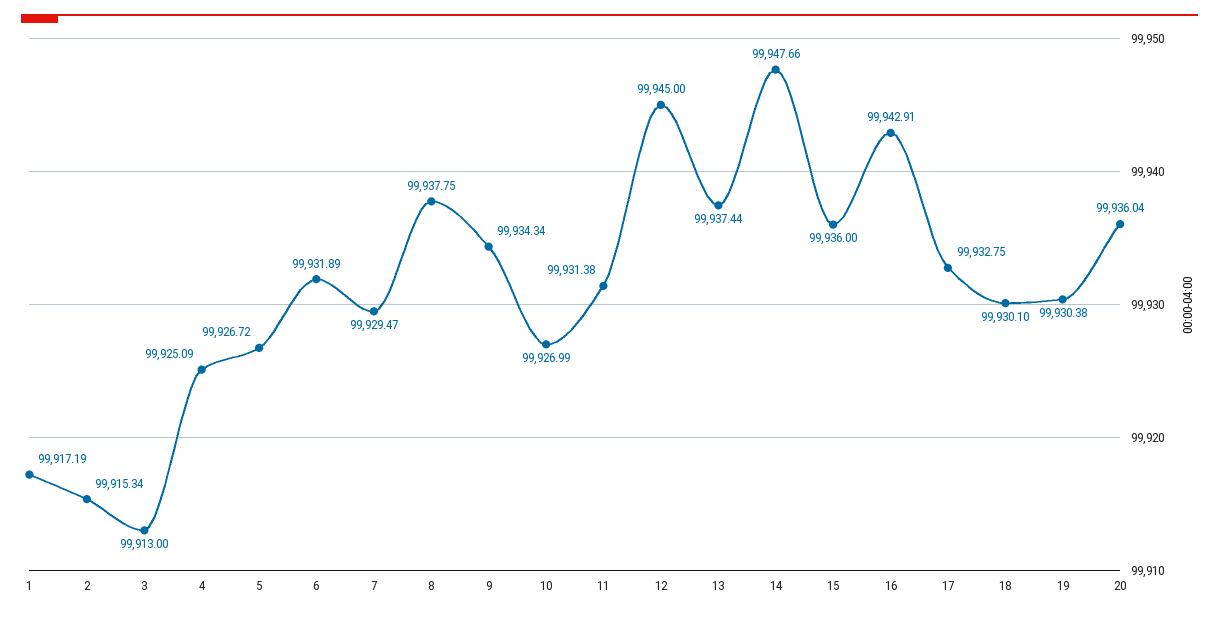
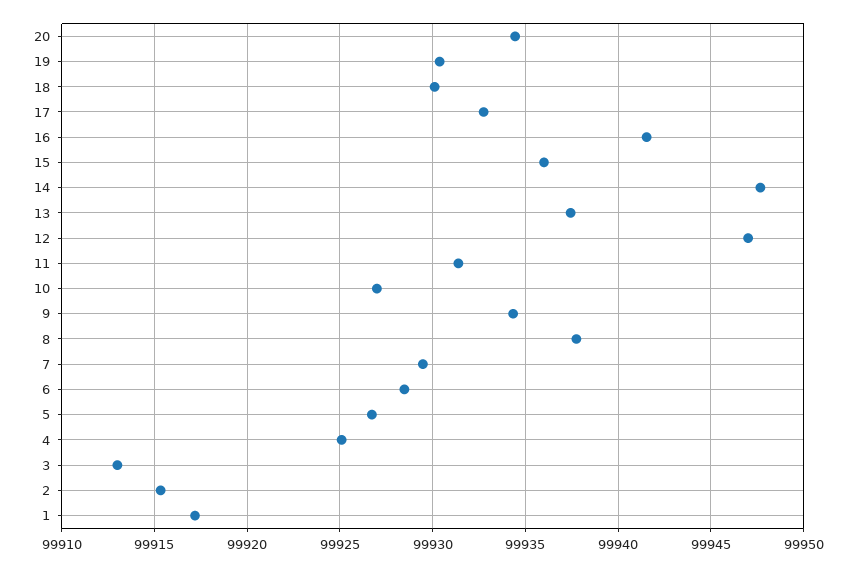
  {
    "1": 99917.19,
    "2": 99915.34,
    "3": 99913,
    "4": 99925.09,
    "5": 99926.72,
-   "6": 99931.89,
+   "6": 99928.5,
    "7": 99929.47,
    "8": 99937.75,
    "9": 99934.34,
    "10": 99926.99,
    "11": 99931.38,
-   "12": 99945,
+   "12": 99947,
    "13": 99937.44,
    "14": 99947.66,
    "15": 99936,
-   "16": 99942.91,
+   "16": 99941.5,
    "17": 99932.75,
    "18": 99930.1,
    "19": 99930.38,
-   "20": 99936.04
+   "20": 99934.5
  }

